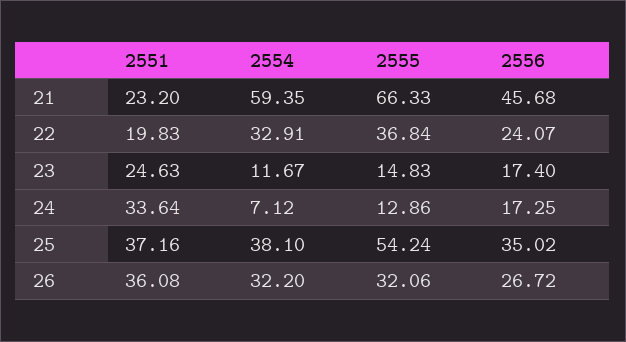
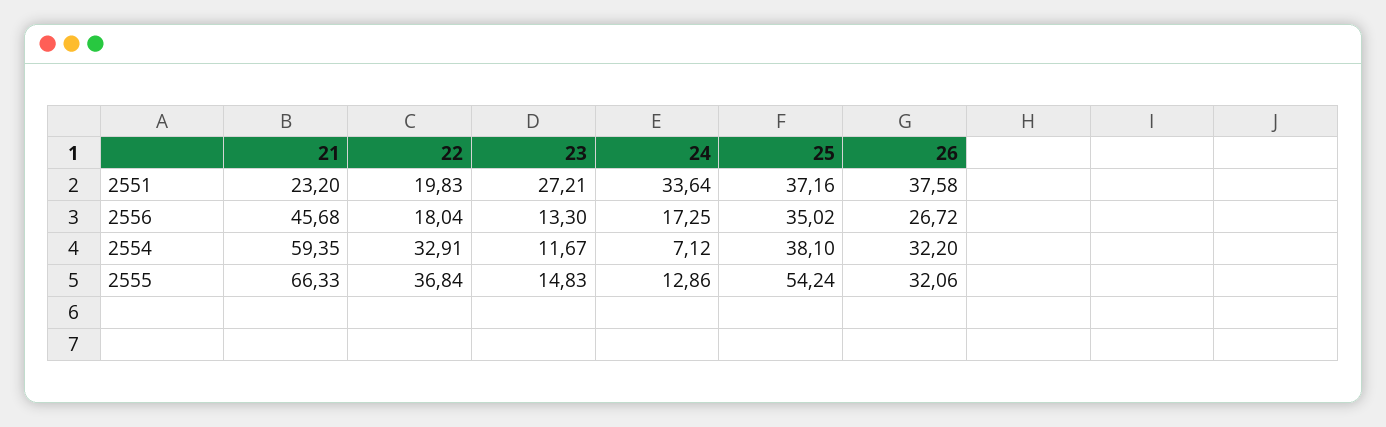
  {
    "2551": {
      "21": 23.2,
      "22": 19.83,
-     "23": 24.63,
+     "23": 27.21,
      "24": 33.64,
      "25": 37.16,
-     "26": 36.08
+     "26": 37.58
    },
    "2554": {
      "21": 59.35,
      "22": 32.91,
      "23": 11.67,
      "24": 7.12,
      "25": 38.1,
      "26": 32.2
    },
    "2555": {
      "21": 66.33,
      "22": 36.84,
      "23": 14.83,
      "24": 12.86,
      "25": 54.24,
      "26": 32.06
    },
    "2556": {
      "21": 45.68,
-     "22": 24.07,
+     "22": 18.04,
-     "23": 17.4,
+     "23": 13.3,
      "24": 17.25,
      "25": 35.02,
      "26": 26.72
    }
  }

